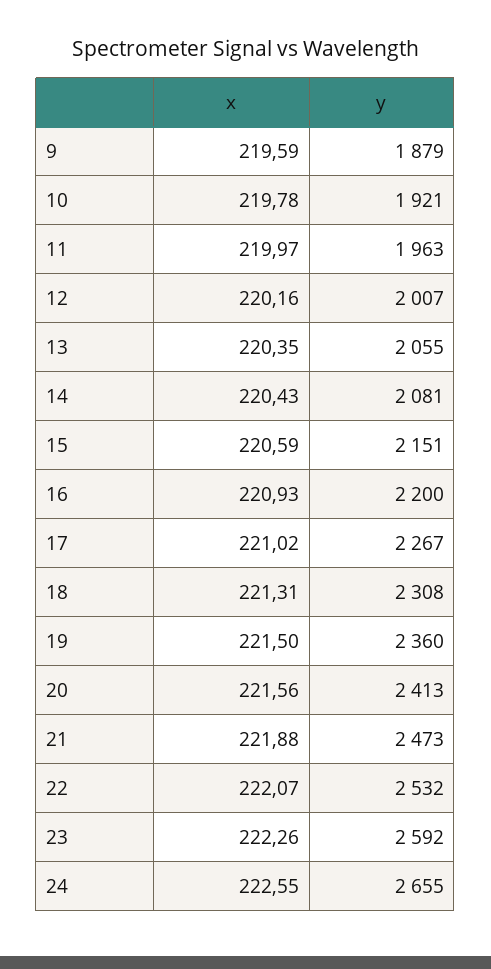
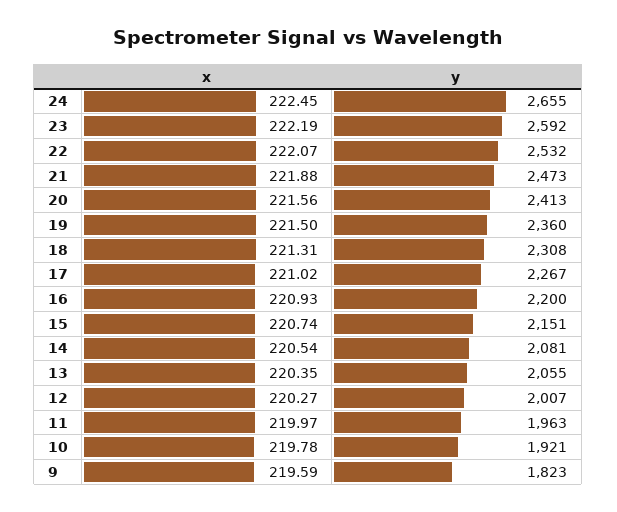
  {
    "x": {
      "9": 219.59,
      "10": 219.78,
      "11": 219.97,
-     "12": 220.16,
+     "12": 220.27,
      "13": 220.35,
-     "14": 220.43,
+     "14": 220.54,
-     "15": 220.59,
+     "15": 220.74,
      "16": 220.93,
      "17": 221.02,
      "18": 221.31,
      "19": 221.5,
      "20": 221.56,
      "21": 221.88,
      "22": 222.07,
-     "23": 222.26,
+     "23": 222.19,
-     "24": 222.55
+     "24": 222.45
    },
    "y": {
-     "9": 1879,
+     "9": 1823,
      "10": 1921,
      "11": 1963,
      "12": 2007,
      "13": 2055,
      "14": 2081,
      "15": 2151,
      "16": 2200,
      "17": 2267,
      "18": 2308,
      "19": 2360,
      "20": 2413,
      "21": 2473,
      "22": 2532,
      "23": 2592,
      "24": 2655
    }
  }

